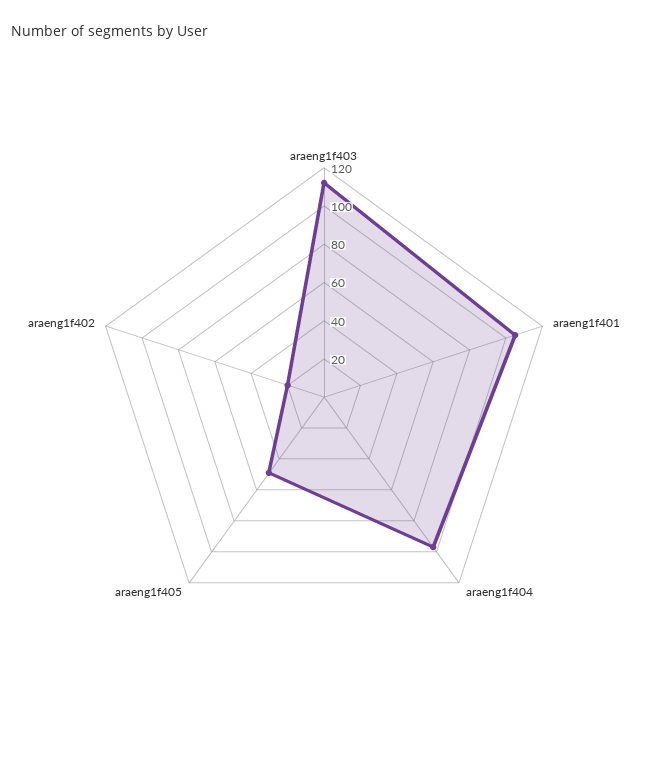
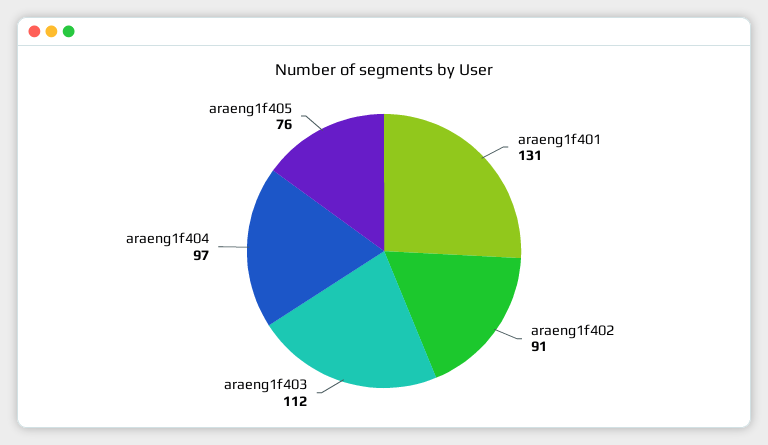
  {
    "araeng1f403": 112,
-   "araeng1f401": 105,
+   "araeng1f401": 131,
    "araeng1f404": 97,
-   "araeng1f405": 50,
+   "araeng1f405": 76,
-   "araeng1f402": 20
+   "araeng1f402": 91
  }

